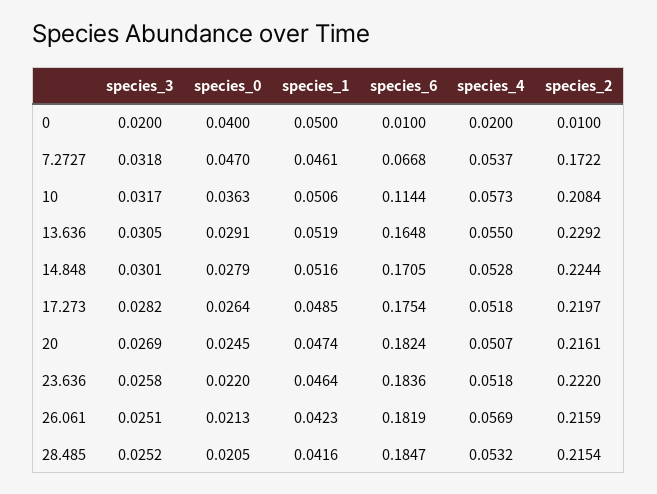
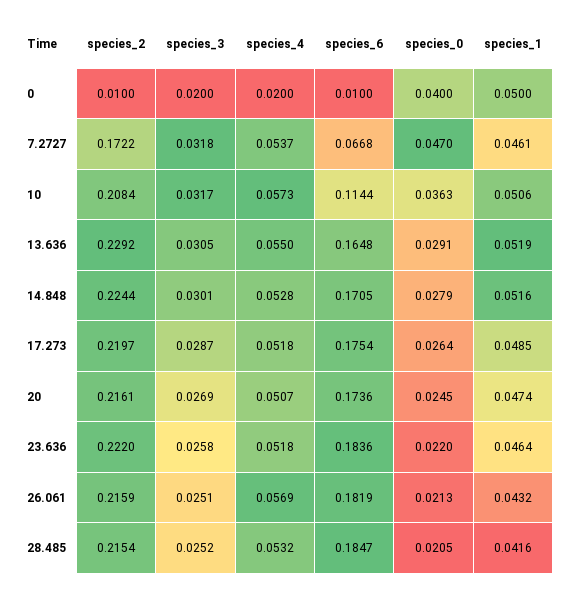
  {
    "species_3": {
      "0": 0.02,
      "7.2727": 0.0318,
      "10": 0.0317,
      "13.636": 0.0305,
      "14.848": 0.0301,
-     "17.273": 0.0282,
+     "17.273": 0.0287,
      "20": 0.0269,
      "23.636": 0.0258,
      "26.061": 0.0251,
      "28.485": 0.0252
    },
    "species_0": {
      "0": 0.04,
      "7.2727": 0.047,
      "10": 0.0363,
      "13.636": 0.0291,
      "14.848": 0.0279,
      "17.273": 0.0264,
      "20": 0.0245,
      "23.636": 0.022,
      "26.061": 0.0213,
      "28.485": 0.0205
    },
    "species_1": {
      "0": 0.05,
      "7.2727": 0.0461,
      "10": 0.0506,
      "13.636": 0.0519,
      "14.848": 0.0516,
      "17.273": 0.0485,
      "20": 0.0474,
      "23.636": 0.0464,
-     "26.061": 0.0423,
+     "26.061": 0.0432,
      "28.485": 0.0416
    },
    "species_6": {
      "0": 0.01,
      "7.2727": 0.0668,
      "10": 0.1144,
      "13.636": 0.1648,
      "14.848": 0.1705,
      "17.273": 0.1754,
-     "20": 0.1824,
+     "20": 0.1736,
      "23.636": 0.1836,
      "26.061": 0.1819,
      "28.485": 0.1847
    },
    "species_4": {
      "0": 0.02,
      "7.2727": 0.0537,
      "10": 0.0573,
      "13.636": 0.055,
      "14.848": 0.0528,
      "17.273": 0.0518,
      "20": 0.0507,
      "23.636": 0.0518,
      "26.061": 0.0569,
      "28.485": 0.0532
    },
    "species_2": {
      "0": 0.01,
      "7.2727": 0.1722,
      "10": 0.2084,
      "13.636": 0.2292,
      "14.848": 0.2244,
      "17.273": 0.2197,
      "20": 0.2161,
      "23.636": 0.222,
      "26.061": 0.2159,
      "28.485": 0.2154
    }
  }

